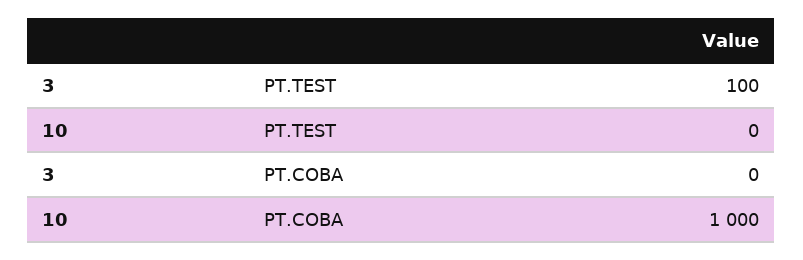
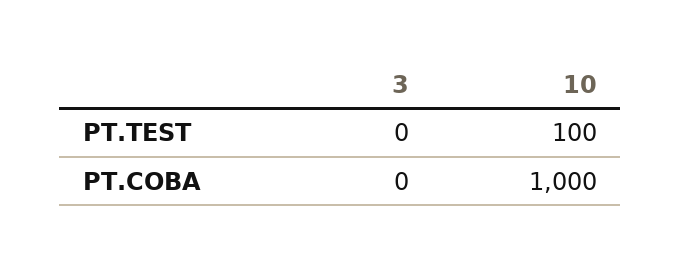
  {
    "3": {
-     "PT.TEST": 100,
+     "PT.TEST": 0,
      "PT.COBA": 0
    },
    "10": {
-     "PT.TEST": 0,
+     "PT.TEST": 100,
      "PT.COBA": 1000
    }
  }

